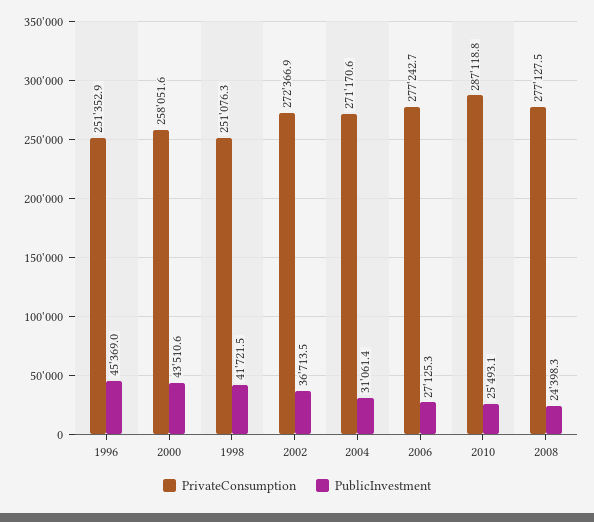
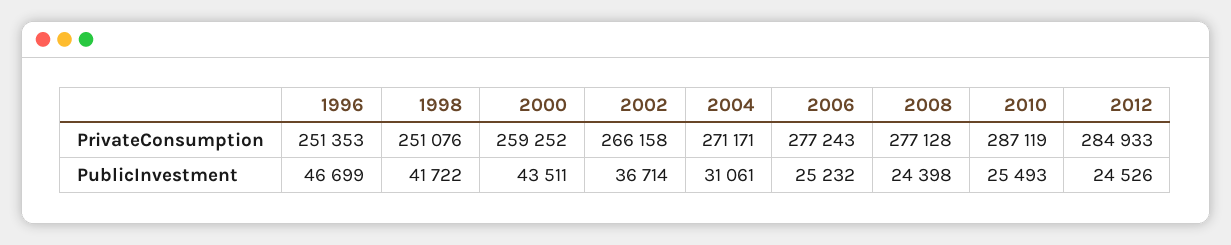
  {
    "PrivateConsumption": {
      "1996": 251352.9,
-     "2000": 258051.6,
+     "2000": 259252,
      "1998": 251076.3,
-     "2002": 272366.9,
+     "2002": 266158,
      "2004": 271170.6,
      "2006": 277242.7,
      "2010": 287118.8,
-     "2008": 277127.5
+     "2008": 277127.5,
+     "2012": 284933
    },
    "PublicInvestment": {
-     "1996": 45369,
+     "1996": 46699,
      "2000": 43510.6,
      "1998": 41721.5,
      "2002": 36713.5,
      "2004": 31061.4,
-     "2006": 27125.3,
+     "2006": 25232,
      "2010": 25493.1,
-     "2008": 24398.3
+     "2008": 24398.3,
+     "2012": 24526
    }
  }

